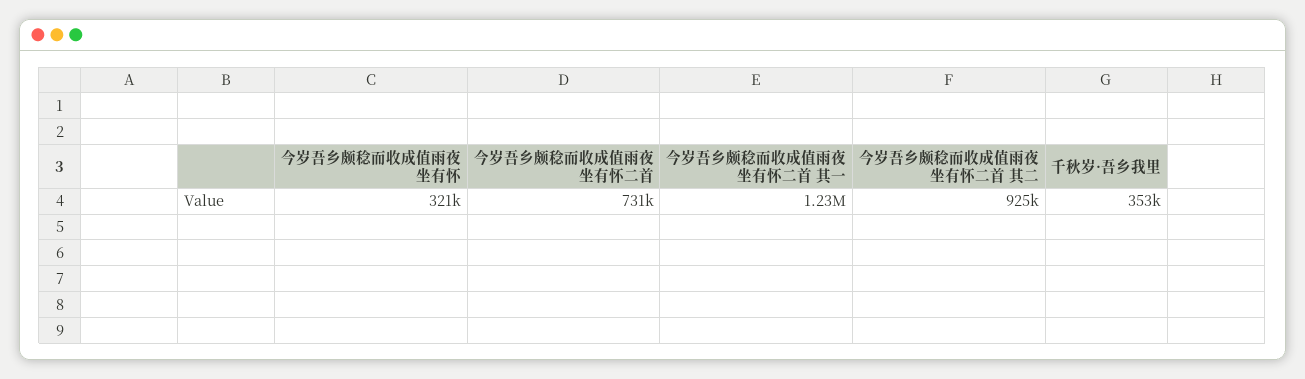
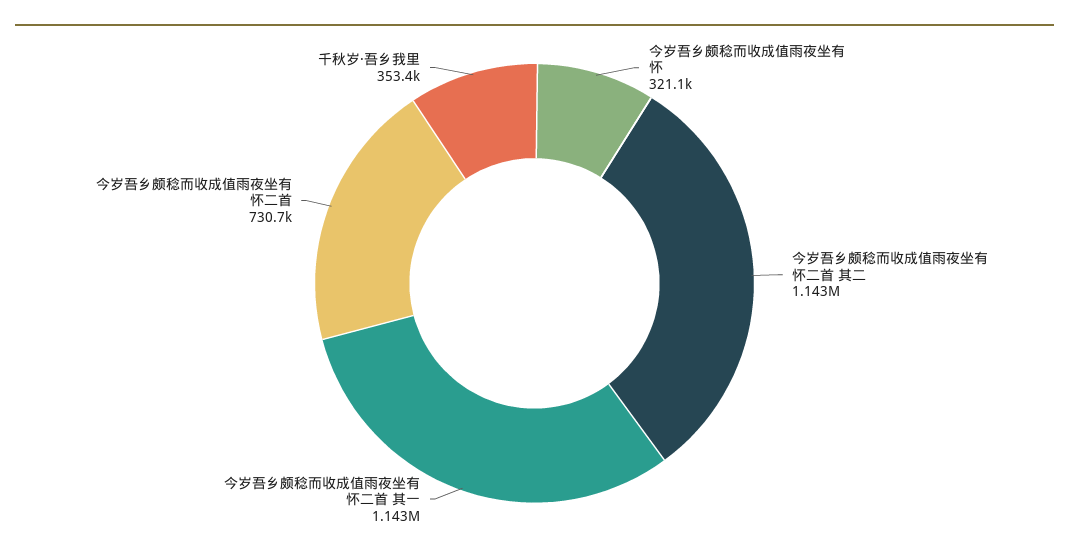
  {
    "今岁吾乡颇稔而收成值雨夜坐有怀": 321100,
    "今岁吾乡颇稔而收成值雨夜坐有怀二首": 730700,
-   "今岁吾乡颇稔而收成值雨夜坐有怀二首 其一": 1230000,
+   "今岁吾乡颇稔而收成值雨夜坐有怀二首 其一": 1143000,
-   "今岁吾乡颇稔而收成值雨夜坐有怀二首 其二": 925000,
+   "今岁吾乡颇稔而收成值雨夜坐有怀二首 其二": 1143000,
    "千秋岁·吾乡我里": 353400
  }

